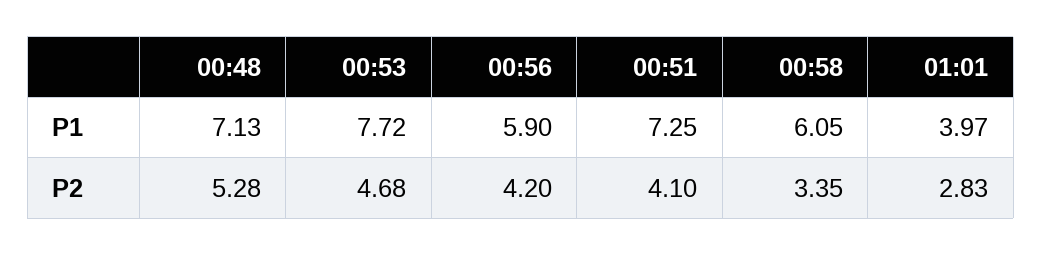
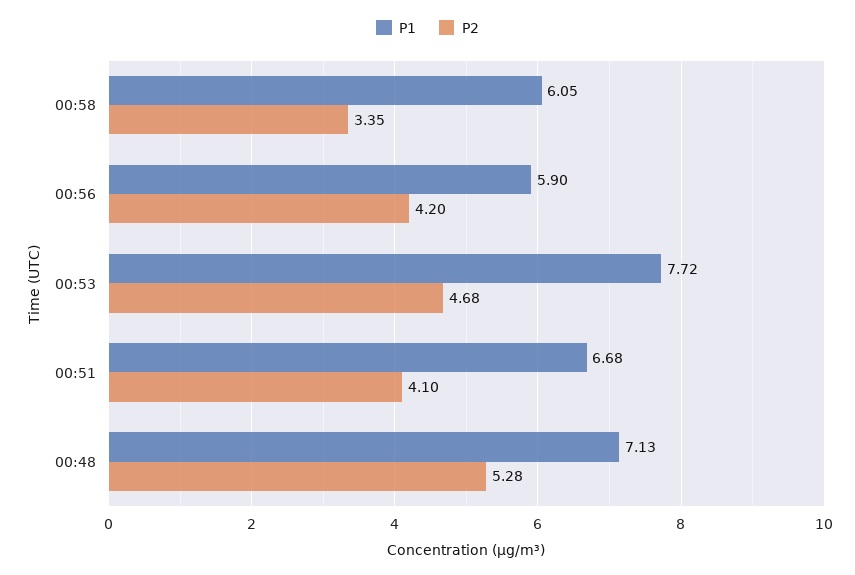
  {
    "P1": {
      "00:48": 7.13,
      "00:53": 7.72,
      "00:56": 5.9,
-     "00:51": 7.25,
+     "00:51": 6.68,
-     "00:58": 6.05,
+     "00:58": 6.05
-     "01:01": 3.97
    },
    "P2": {
      "00:48": 5.28,
      "00:53": 4.68,
      "00:56": 4.2,
      "00:51": 4.1,
-     "00:58": 3.35,
+     "00:58": 3.35
-     "01:01": 2.83
    }
  }

